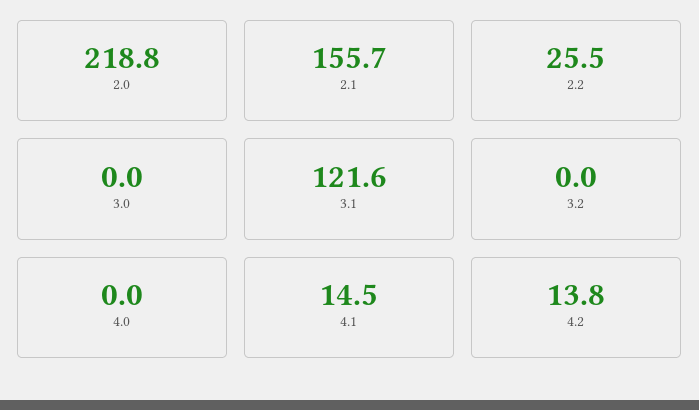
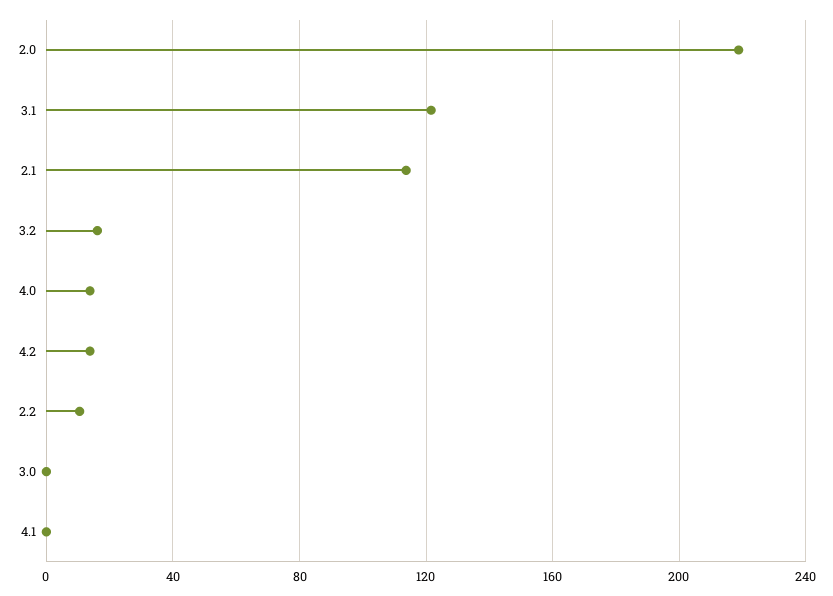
  {
    "2.0": 218.8,
-   "2.1": 155.7,
+   "2.1": 115,
-   "2.2": 25.5,
+   "2.2": 10,
    "3.0": 0,
    "3.1": 121.6,
-   "3.2": 0,
+   "3.2": 15,
-   "4.0": 0,
+   "4.0": 15,
-   "4.1": 14.5,
+   "4.1": 0,
    "4.2": 13.8
  }

